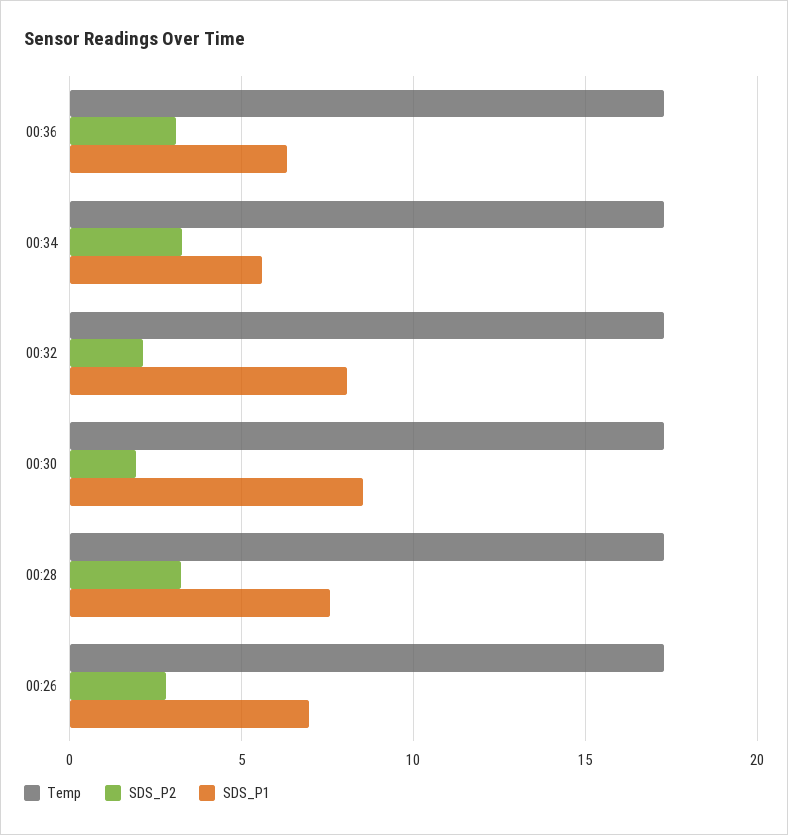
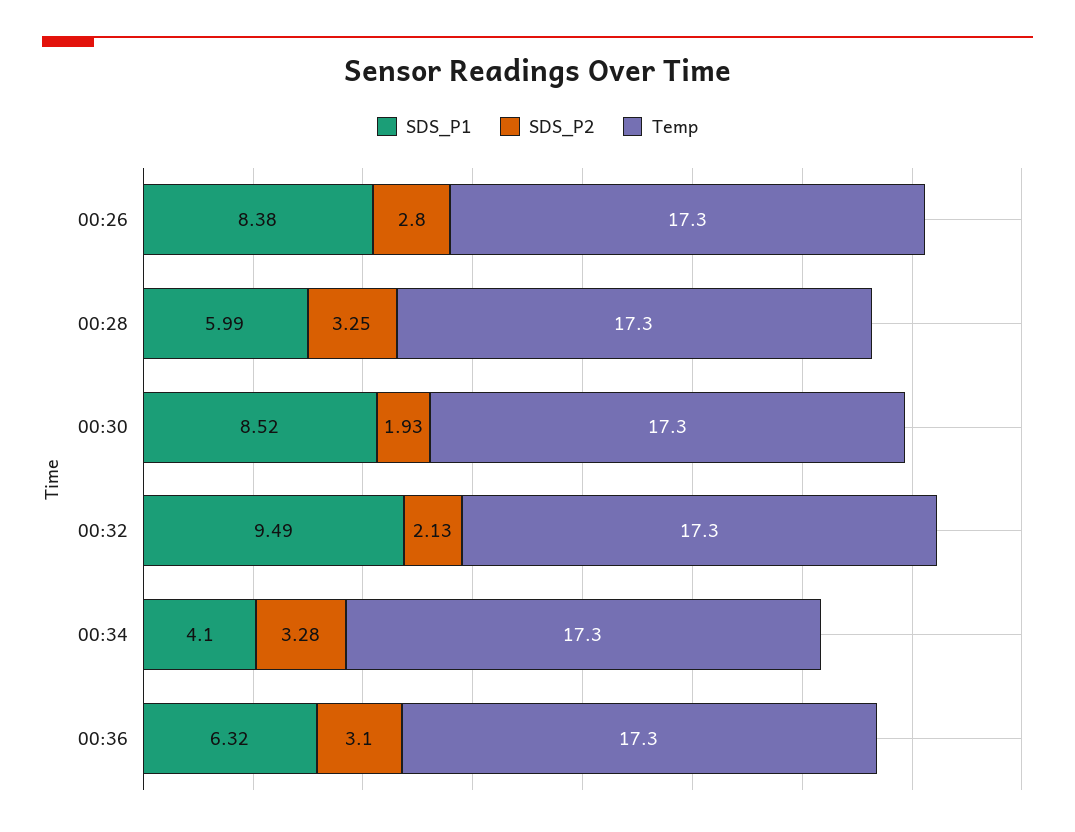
  {
    "Temp": {
      "00:36": 17.3,
      "00:34": 17.3,
      "00:32": 17.3,
      "00:30": 17.3,
      "00:28": 17.3,
      "00:26": 17.3
    },
    "SDS_P2": {
      "00:36": 3.1,
      "00:34": 3.28,
      "00:32": 2.13,
      "00:30": 1.93,
      "00:28": 3.25,
      "00:26": 2.8
    },
    "SDS_P1": {
      "00:36": 6.32,
-     "00:34": 5.5,
+     "00:34": 4.1,
-     "00:32": 8,
+     "00:32": 9.49,
      "00:30": 8.52,
-     "00:28": 7.5,
+     "00:28": 5.99,
-     "00:26": 7
+     "00:26": 8.38
    }
  }

